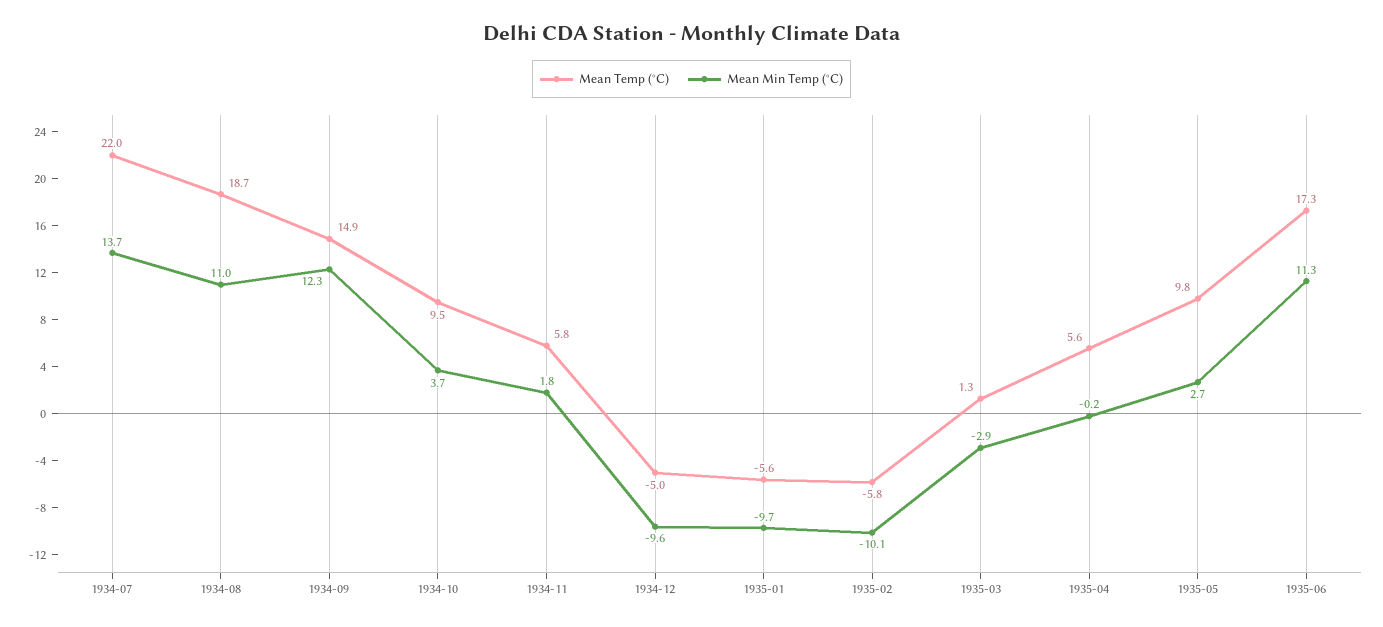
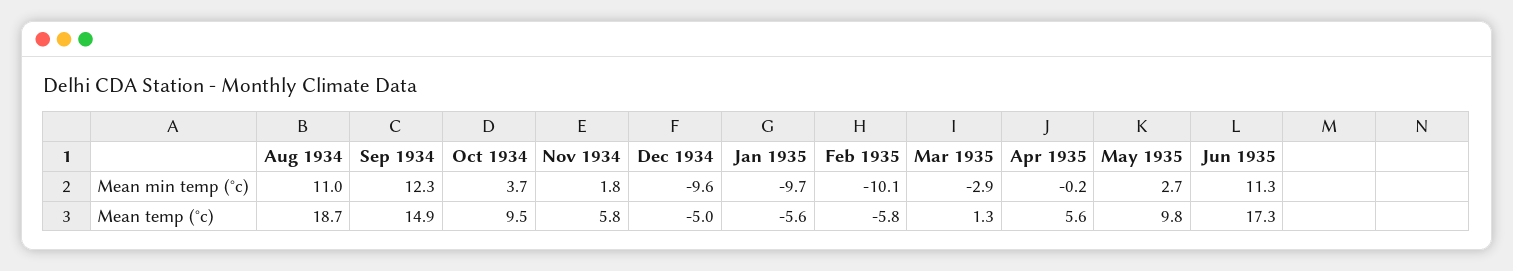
  {
    "Mean Temp (°C)": {
-     "1934-07": 22,
      "1934-08": 18.7,
      "1934-09": 14.9,
      "1934-10": 9.5,
      "1934-11": 5.8,
      "1934-12": -5,
      "1935-01": -5.6,
      "1935-02": -5.8,
      "1935-03": 1.3,
      "1935-04": 5.6,
      "1935-05": 9.8,
      "1935-06": 17.3
    },
    "Mean Min Temp (°C)": {
-     "1934-07": 13.7,
      "1934-08": 11,
      "1934-09": 12.3,
      "1934-10": 3.7,
      "1934-11": 1.8,
      "1934-12": -9.6,
      "1935-01": -9.7,
      "1935-02": -10.1,
      "1935-03": -2.9,
      "1935-04": -0.2,
      "1935-05": 2.7,
      "1935-06": 11.3
    }
  }

